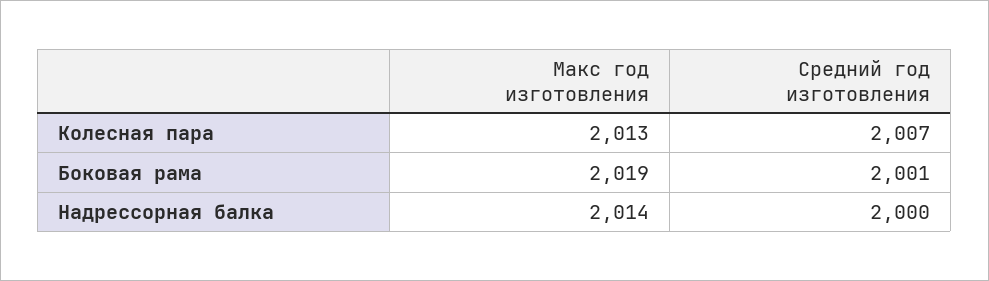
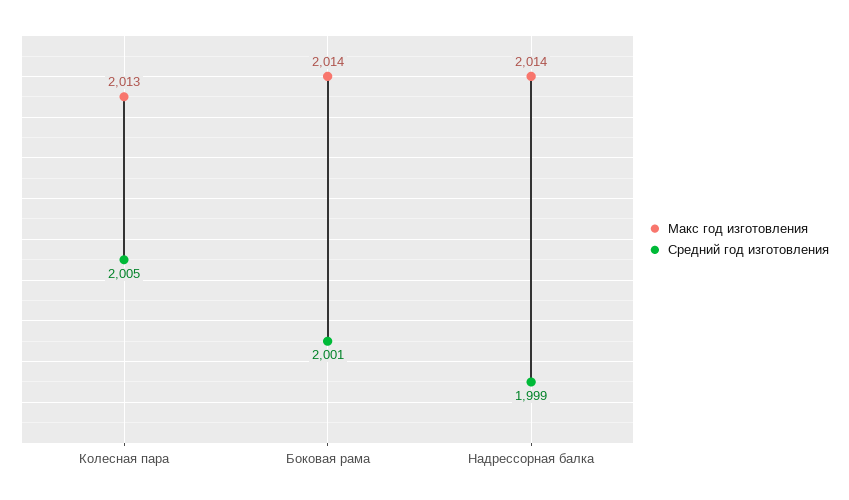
  {
    "Макс год изготовления": {
      "Колесная пара": 2013,
-     "Боковая рама": 2019,
+     "Боковая рама": 2014,
      "Надрессорная балка": 2014
    },
    "Средний год изготовления": {
-     "Колесная пара": 2007,
+     "Колесная пара": 2005,
      "Боковая рама": 2001,
-     "Надрессорная балка": 2000
+     "Надрессорная балка": 1999
    }
  }

